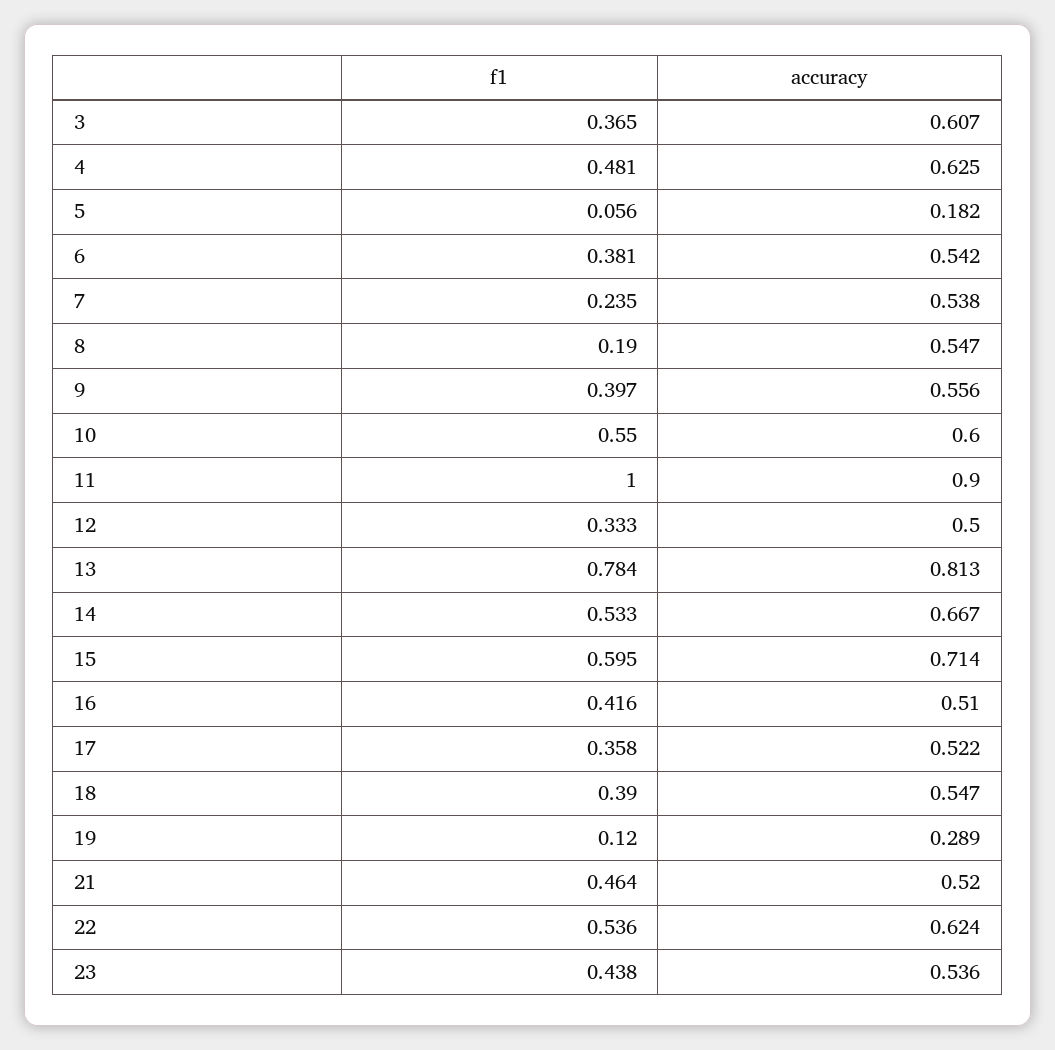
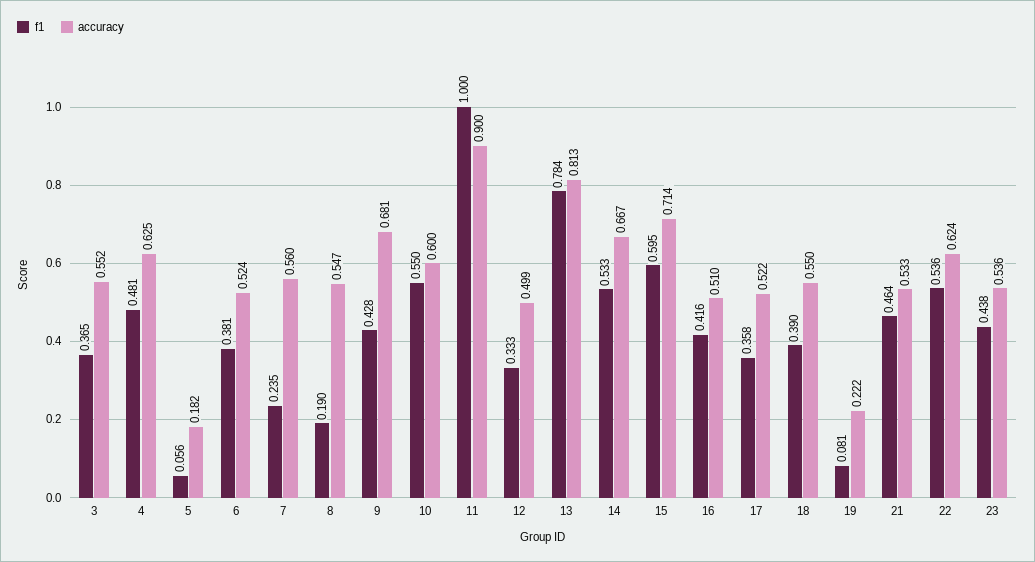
  {
    "f1": {
      "3": 0.365,
      "4": 0.481,
      "5": 0.056,
      "6": 0.381,
      "7": 0.235,
      "8": 0.19,
-     "9": 0.397,
+     "9": 0.428,
      "10": 0.55,
      "11": 1,
      "12": 0.333,
      "13": 0.784,
      "14": 0.533,
      "15": 0.595,
      "16": 0.416,
      "17": 0.358,
      "18": 0.39,
-     "19": 0.12,
+     "19": 0.081,
      "21": 0.464,
      "22": 0.536,
      "23": 0.438
    },
    "accuracy": {
-     "3": 0.607,
+     "3": 0.552,
      "4": 0.625,
      "5": 0.182,
-     "6": 0.542,
+     "6": 0.524,
-     "7": 0.538,
+     "7": 0.56,
      "8": 0.547,
-     "9": 0.556,
+     "9": 0.681,
      "10": 0.6,
      "11": 0.9,
-     "12": 0.5,
+     "12": 0.499,
      "13": 0.813,
      "14": 0.667,
      "15": 0.714,
      "16": 0.51,
      "17": 0.522,
-     "18": 0.547,
+     "18": 0.55,
-     "19": 0.289,
+     "19": 0.222,
-     "21": 0.52,
+     "21": 0.533,
      "22": 0.624,
      "23": 0.536
    }
  }

